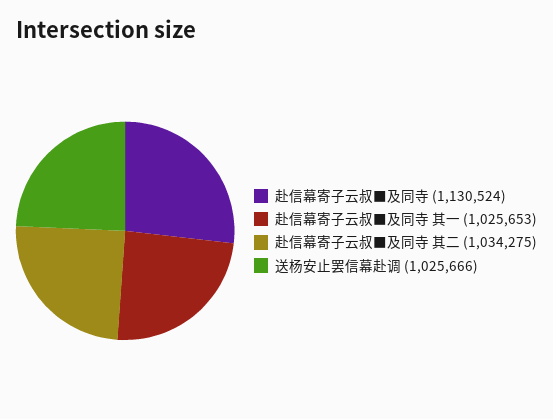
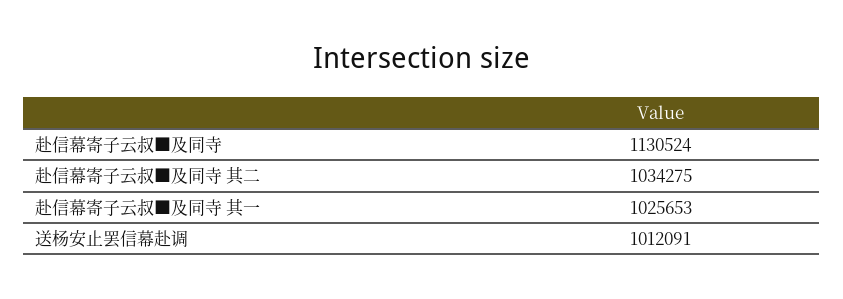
  {
    "赴信幕寄子云叔■及同寺": 1130524,
    "赴信幕寄子云叔■及同寺 其一": 1025653,
    "赴信幕寄子云叔■及同寺 其二": 1034275,
-   "送杨安止罢信幕赴调": 1025666
+   "送杨安止罢信幕赴调": 1012091
  }

